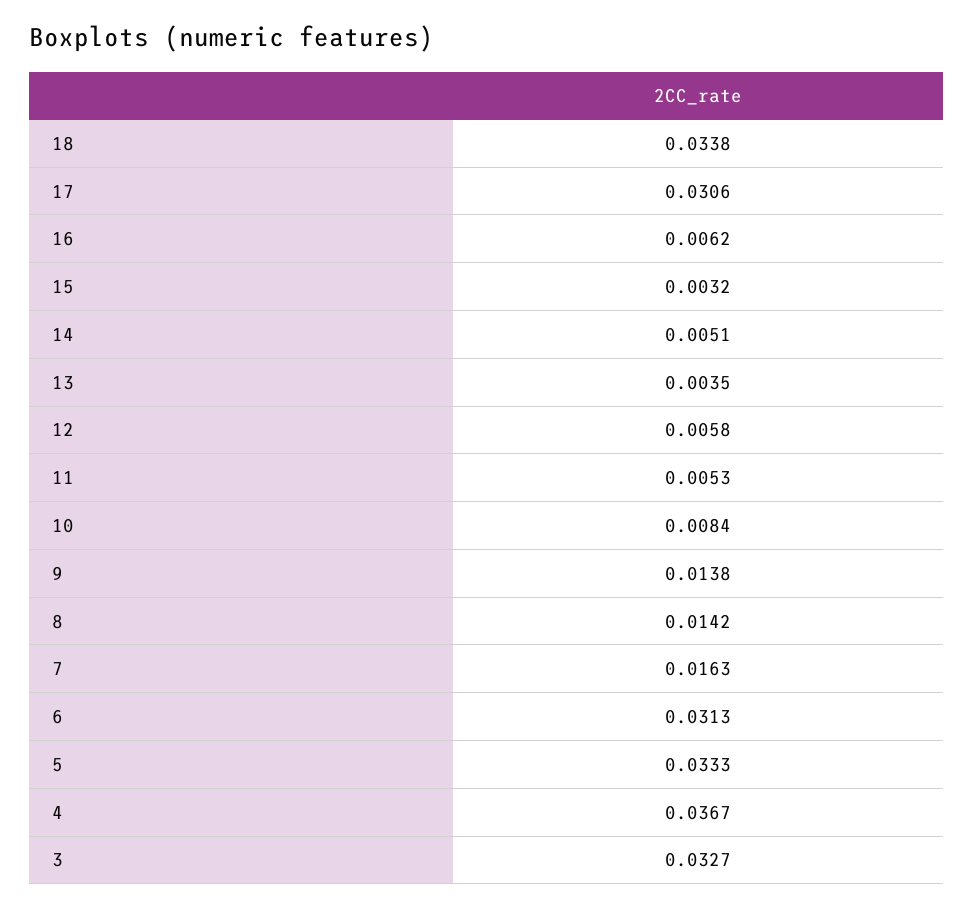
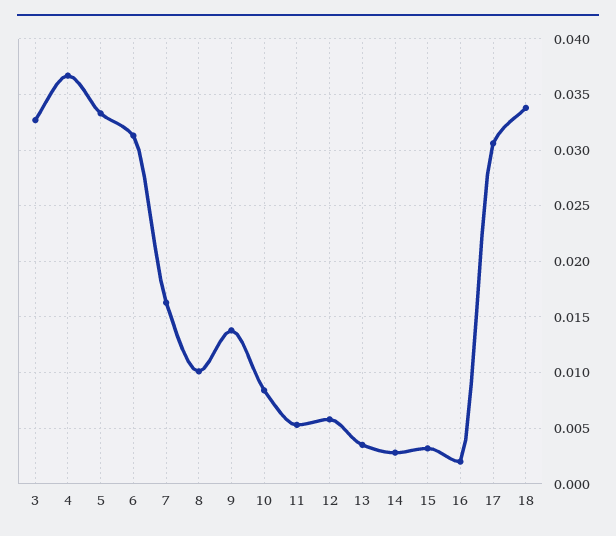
  {
    "18": 0.0338,
    "17": 0.0306,
-   "16": 0.0062,
+   "16": 0.002,
    "15": 0.0032,
-   "14": 0.0051,
+   "14": 0.003,
    "13": 0.0035,
    "12": 0.0058,
    "11": 0.0053,
    "10": 0.0084,
    "9": 0.0138,
-   "8": 0.0142,
+   "8": 0.01,
    "7": 0.0163,
    "6": 0.0313,
    "5": 0.0333,
    "4": 0.0367,
    "3": 0.0327
  }

